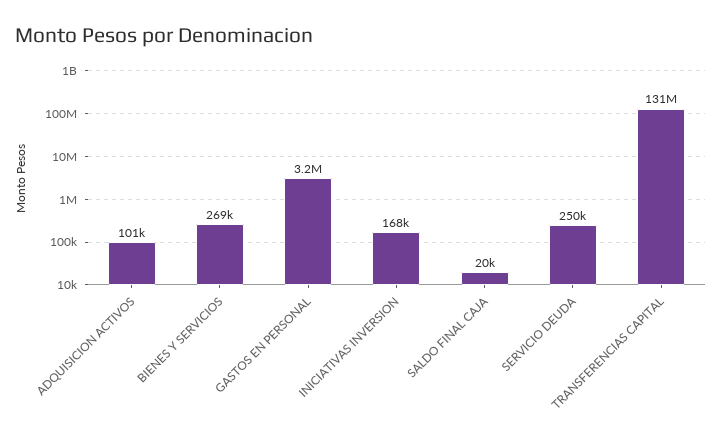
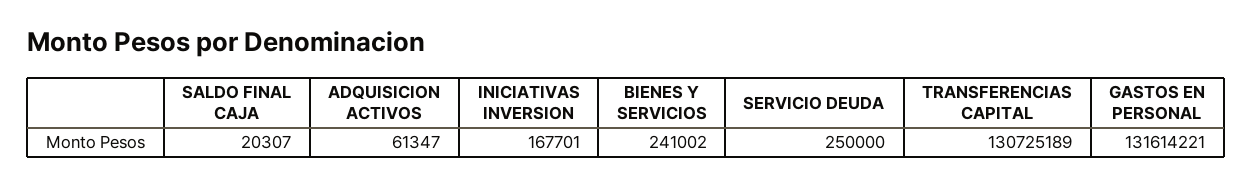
  {
-   "ADQUISICION ACTIVOS": 101000,
+   "ADQUISICION ACTIVOS": 61347,
-   "BIENES Y SERVICIOS": 269000,
+   "BIENES Y SERVICIOS": 241002,
-   "GASTOS EN PERSONAL": 3200000,
+   "GASTOS EN PERSONAL": 131614221,
    "INICIATIVAS INVERSION": 167701,
    "SALDO FINAL CAJA": 20307,
    "SERVICIO DEUDA": 250000,
    "TRANSFERENCIAS CAPITAL": 130725189
  }

